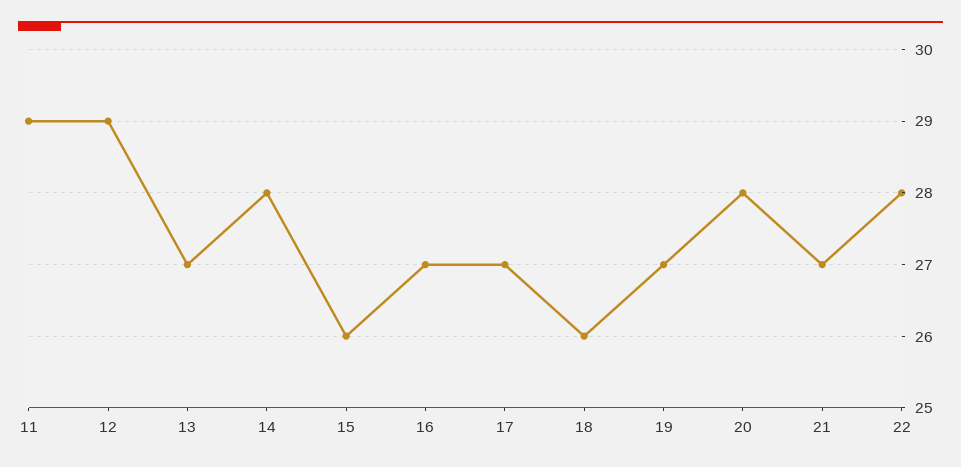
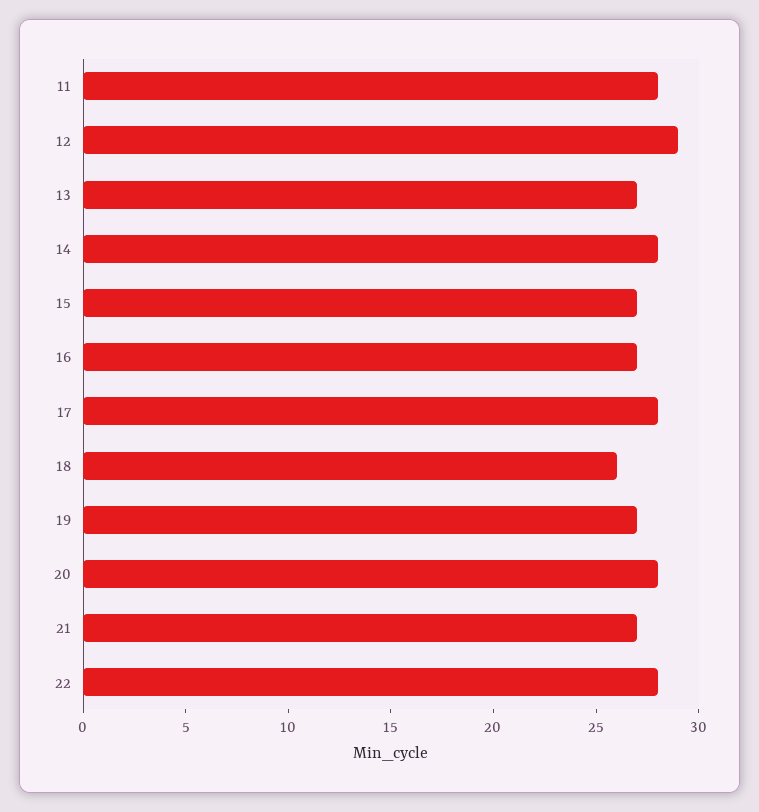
  {
-   "11": 29,
+   "11": 28,
    "12": 29,
    "13": 27,
    "14": 28,
-   "15": 26,
+   "15": 27,
    "16": 27,
-   "17": 27,
+   "17": 28,
    "18": 26,
    "19": 27,
    "20": 28,
    "21": 27,
    "22": 28
  }

